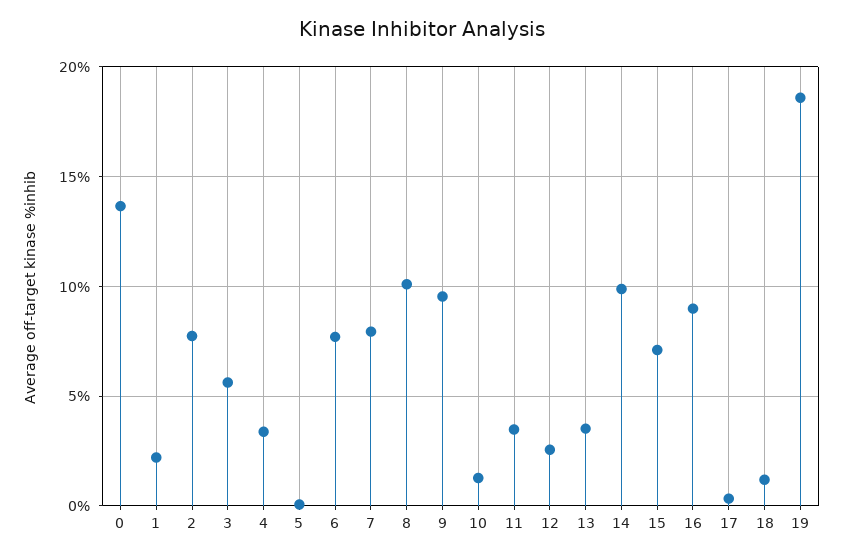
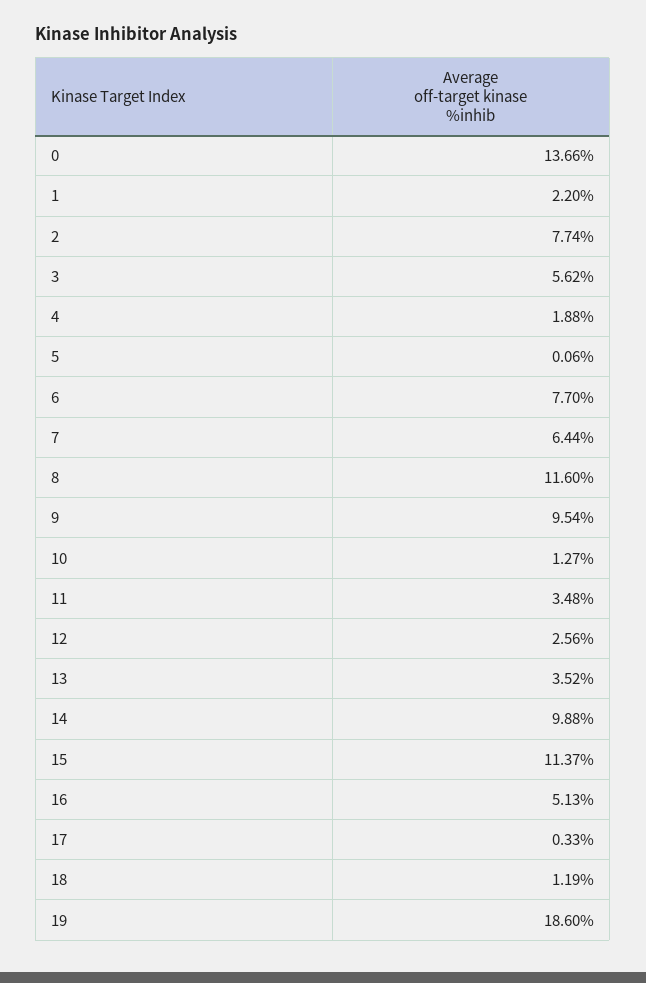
  {
    "0": 13.66,
    "1": 2.2,
    "2": 7.74,
    "3": 5.62,
-   "4": 3.5,
+   "4": 1.88,
    "5": 0.06,
    "6": 7.7,
-   "7": 8,
+   "7": 6.44,
-   "8": 10,
+   "8": 11.6,
    "9": 9.54,
    "10": 1.27,
    "11": 3.48,
    "12": 2.56,
    "13": 3.52,
    "14": 9.88,
-   "15": 7,
+   "15": 11.37,
-   "16": 9,
+   "16": 5.13,
    "17": 0.33,
    "18": 1.19,
    "19": 18.6
  }

